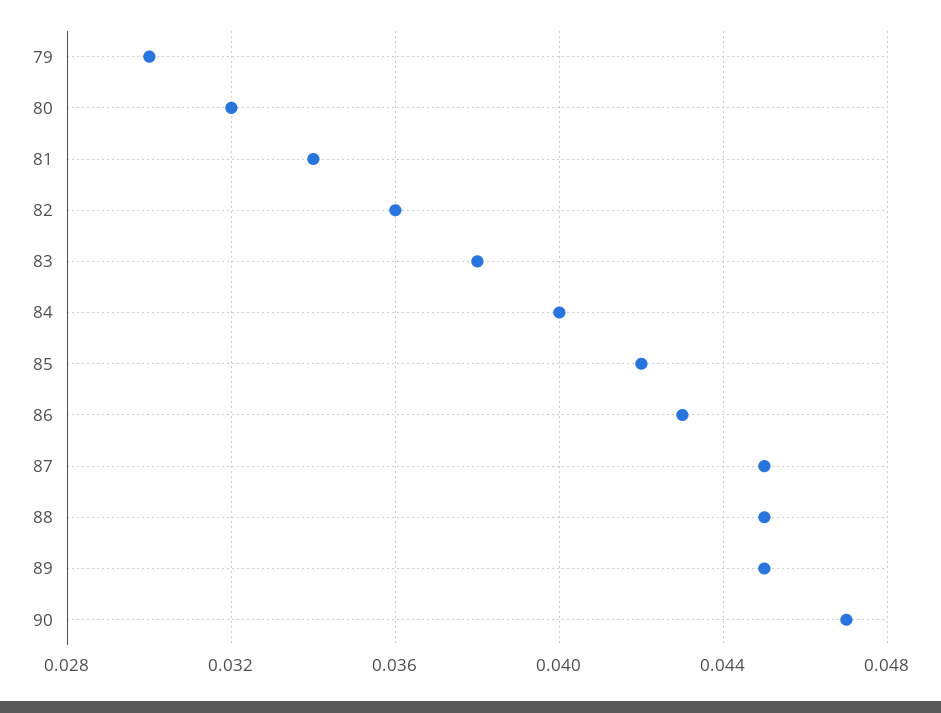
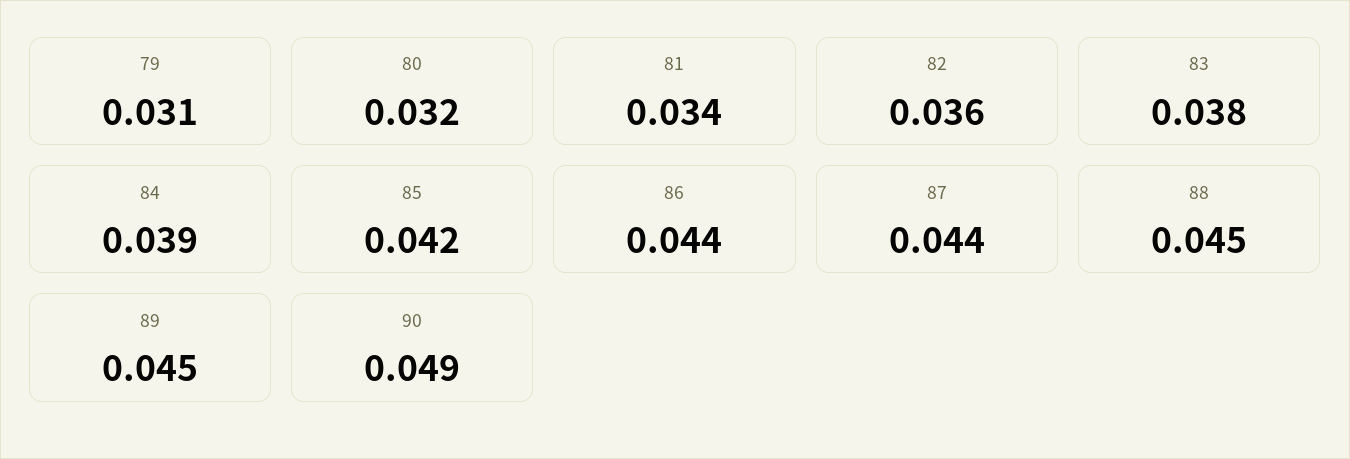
  {
-   "79": 0.03,
+   "79": 0.031,
    "80": 0.032,
    "81": 0.034,
    "82": 0.036,
    "83": 0.038,
-   "84": 0.04,
+   "84": 0.039,
    "85": 0.042,
-   "86": 0.043,
+   "86": 0.044,
-   "87": 0.045,
+   "87": 0.044,
    "88": 0.045,
    "89": 0.045,
-   "90": 0.047
+   "90": 0.049
  }

